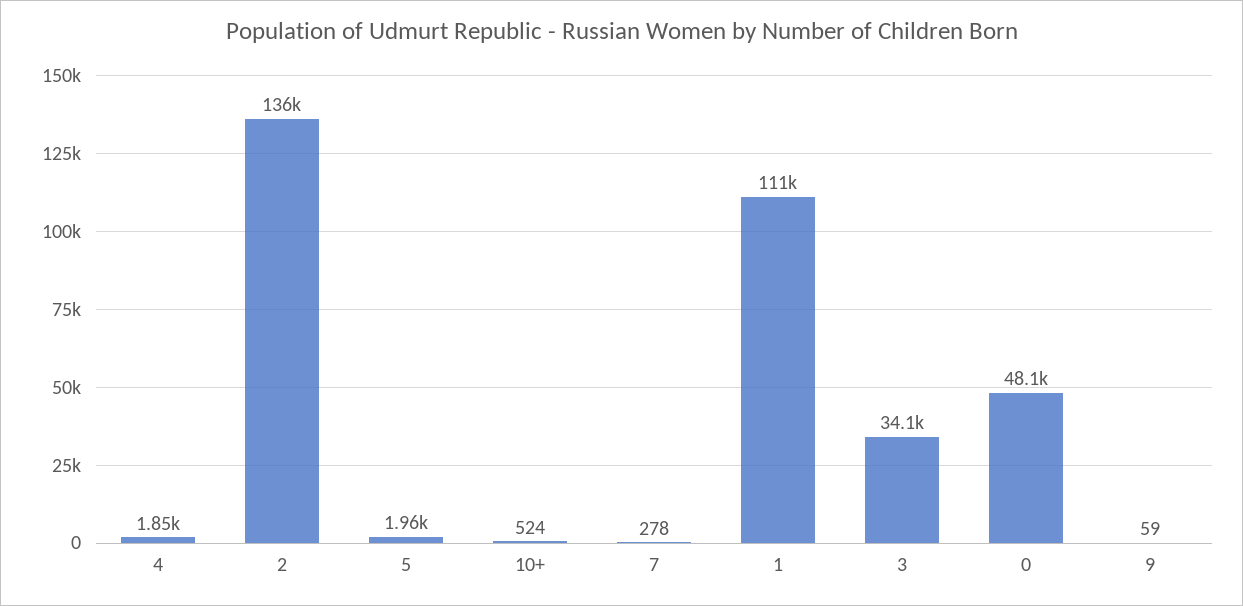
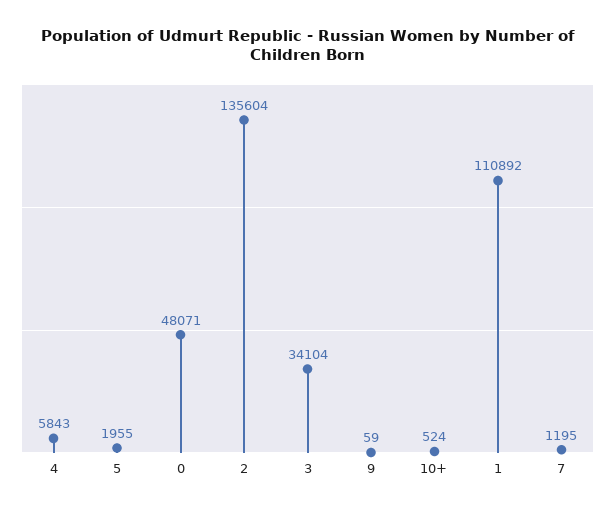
  {
-   "4": 1850,
+   "4": 5843,
    "2": 135604,
    "5": 1955,
    "10+": 524,
-   "7": 278,
+   "7": 1195,
    "1": 110892,
    "3": 34104,
    "0": 48071,
    "9": 59
  }

